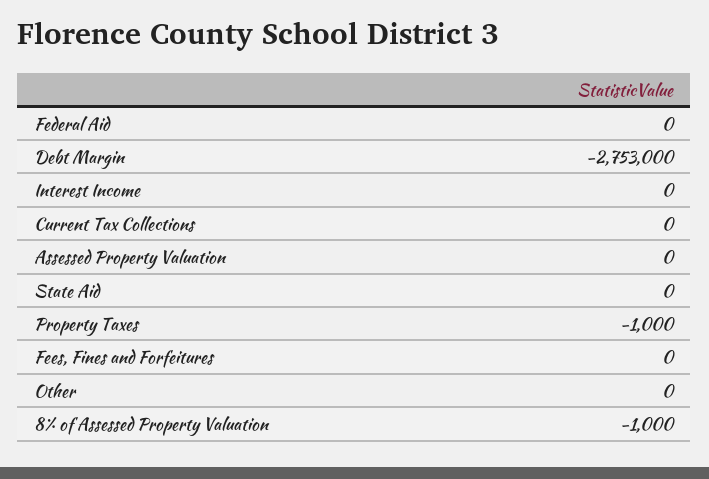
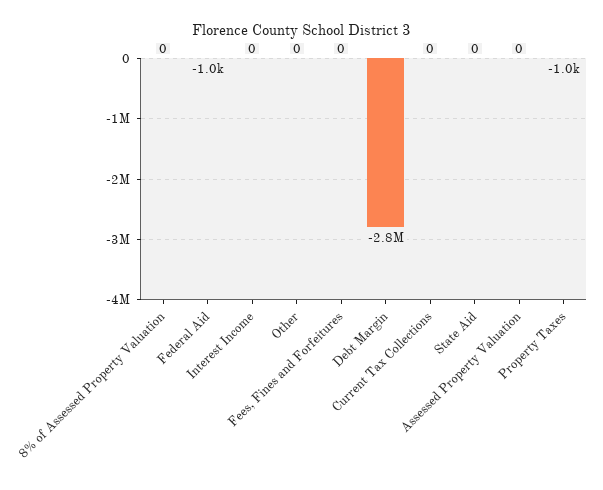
  {
-   "Federal Aid": 0,
+   "Federal Aid": -1000,
    "Debt Margin": -2753000,
    "Interest Income": 0,
    "Current Tax Collections": 0,
    "Assessed Property Valuation": 0,
    "State Aid": 0,
    "Property Taxes": -1000,
    "Fees, Fines and Forfeitures": 0,
    "Other": 0,
-   "8% of Assessed Property Valuation": -1000
+   "8% of Assessed Property Valuation": 0
  }

